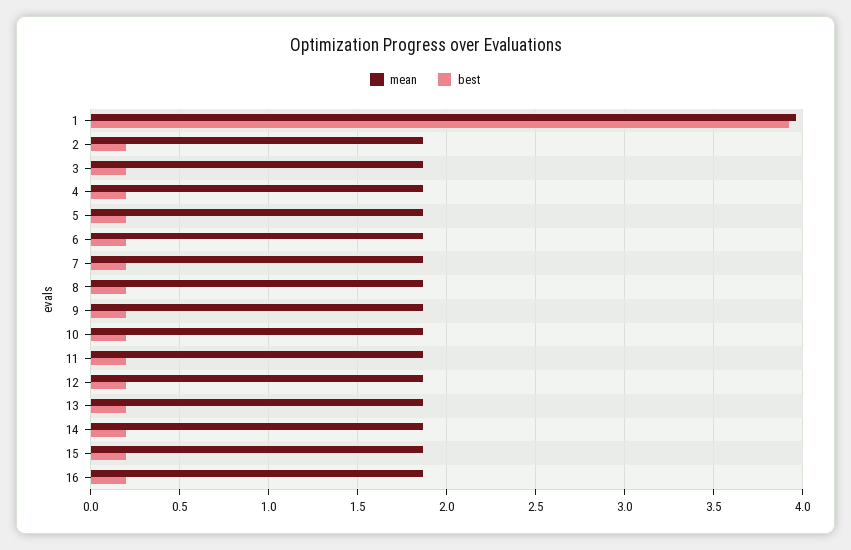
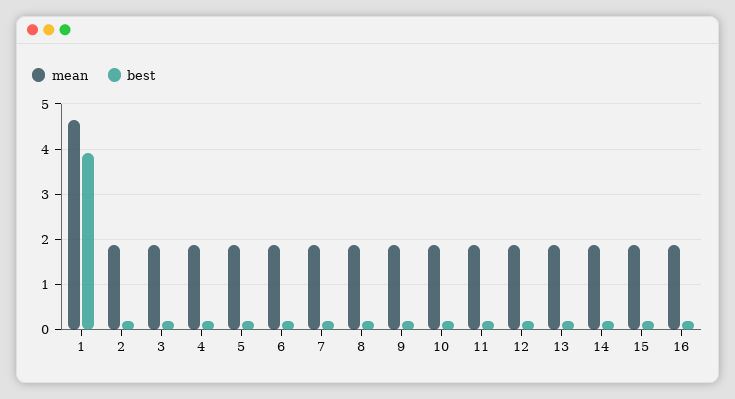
  {
    "mean": {
-     "1": 3.95,
+     "1": 4.6,
      "2": 1.85,
      "3": 1.85,
      "4": 1.85,
      "5": 1.85,
      "6": 1.85,
      "7": 1.85,
      "8": 1.85,
      "9": 1.85,
      "10": 1.85,
      "11": 1.85,
      "12": 1.85,
      "13": 1.85,
      "14": 1.85,
      "15": 1.85,
      "16": 1.85
    },
    "best": {
      "1": 3.9,
      "2": 0.2,
      "3": 0.2,
      "4": 0.2,
      "5": 0.2,
      "6": 0.2,
      "7": 0.2,
      "8": 0.2,
      "9": 0.2,
      "10": 0.2,
      "11": 0.2,
      "12": 0.2,
      "13": 0.2,
      "14": 0.2,
      "15": 0.2,
      "16": 0.2
    }
  }

